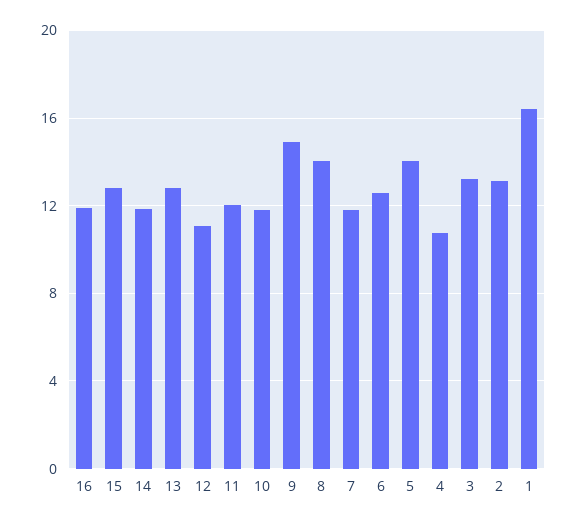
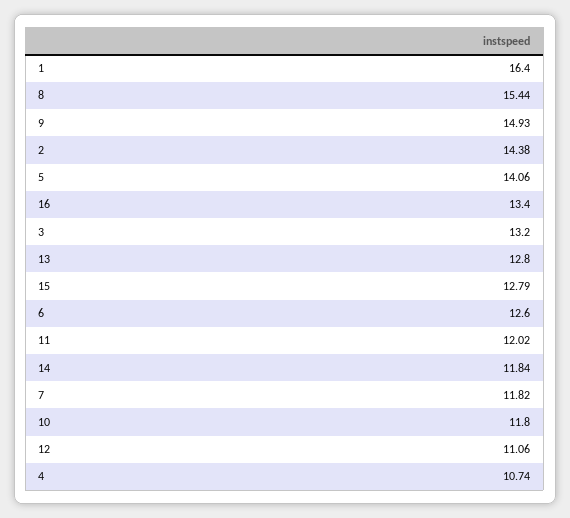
  {
-   "16": 12,
+   "16": 13.4,
    "15": 12.79,
    "14": 11.84,
    "13": 12.8,
    "12": 11.06,
    "11": 12.02,
    "10": 11.8,
    "9": 14.93,
-   "8": 14,
+   "8": 15.44,
    "7": 11.82,
    "6": 12.6,
    "5": 14.06,
    "4": 10.74,
    "3": 13.2,
-   "2": 13,
+   "2": 14.38,
    "1": 16.4
  }

